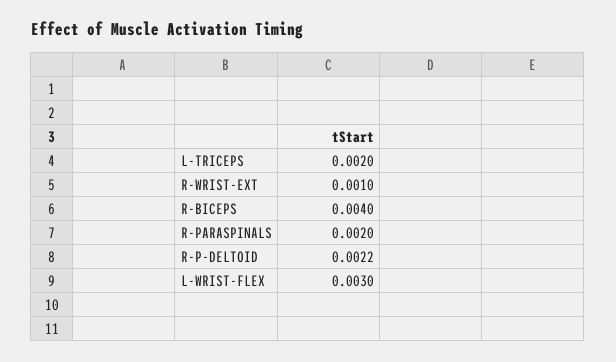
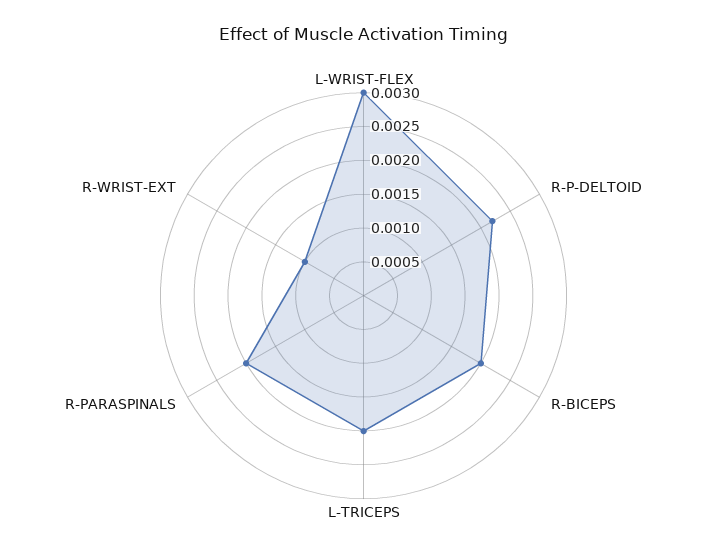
  {
    "L-TRICEPS": 0.002,
    "R-WRIST-EXT": 0.001,
-   "R-BICEPS": 0.004,
+   "R-BICEPS": 0.002,
    "R-PARASPINALS": 0.002,
    "R-P-DELTOID": 0.0022,
    "L-WRIST-FLEX": 0.003
  }

